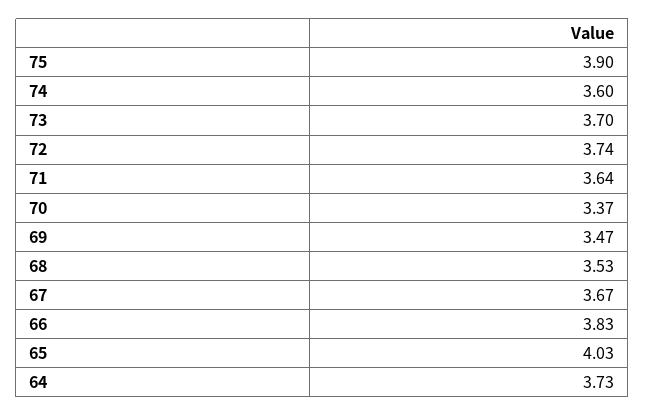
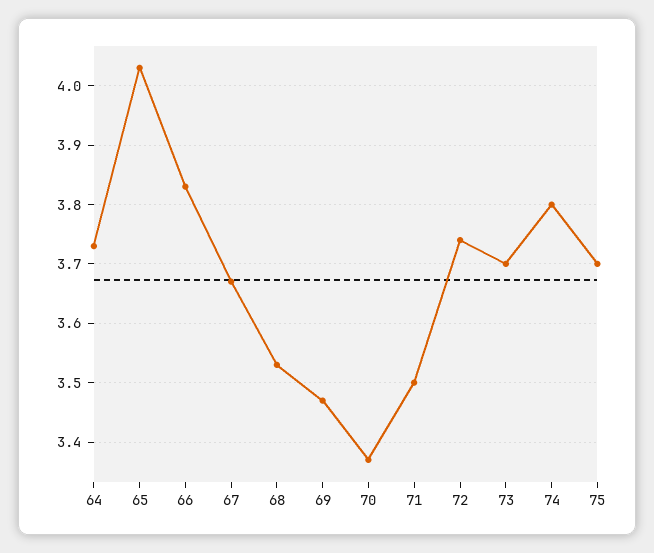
  {
-   "75": 3.9,
+   "75": 3.7,
-   "74": 3.6,
+   "74": 3.8,
    "73": 3.7,
    "72": 3.74,
-   "71": 3.64,
+   "71": 3.5,
    "70": 3.37,
    "69": 3.47,
    "68": 3.53,
    "67": 3.67,
    "66": 3.83,
    "65": 4.03,
    "64": 3.73
  }

